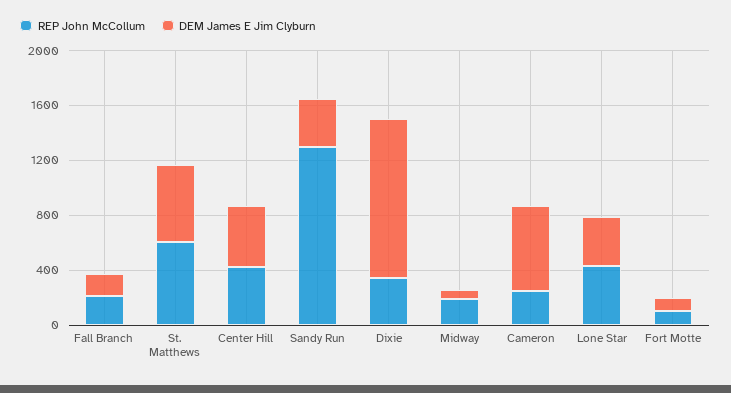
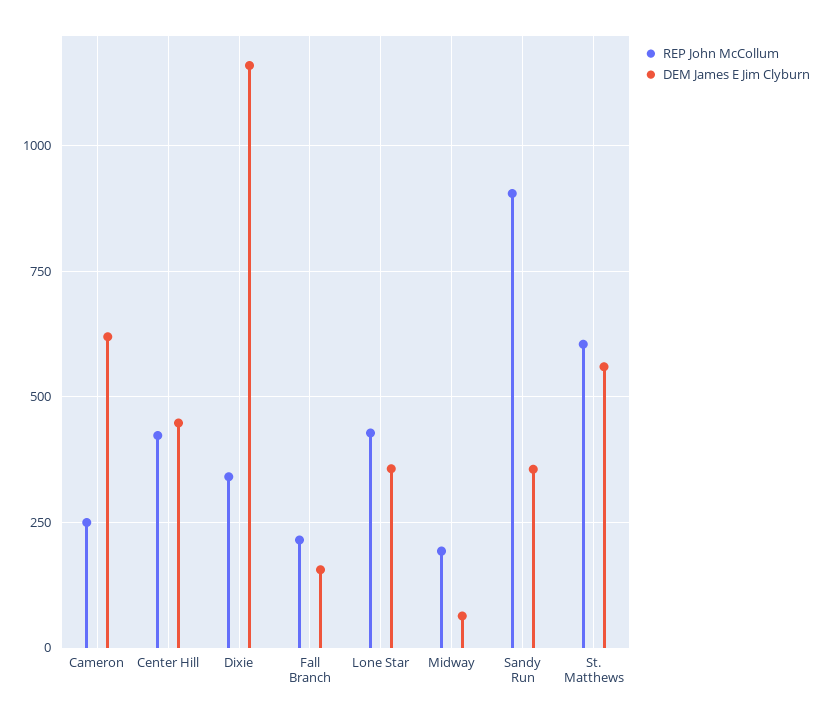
  {
    "REP John McCollum": {
      "Fall Branch": 225,
      "St. Matthews": 600,
      "Center Hill": 425,
-     "Sandy Run": 1300,
+     "Sandy Run": 900,
      "Dixie": 350,
      "Midway": 200,
      "Cameron": 250,
-     "Lone Star": 425,
+     "Lone Star": 425
-     "Fort Motte": 100
    },
    "DEM James E Jim Clyburn": {
      "Fall Branch": 150,
      "St. Matthews": 550,
      "Center Hill": 450,
      "Sandy Run": 350,
      "Dixie": 1150,
      "Midway": 75,
      "Cameron": 625,
-     "Lone Star": 350,
+     "Lone Star": 350
-     "Fort Motte": 100
    }
  }

